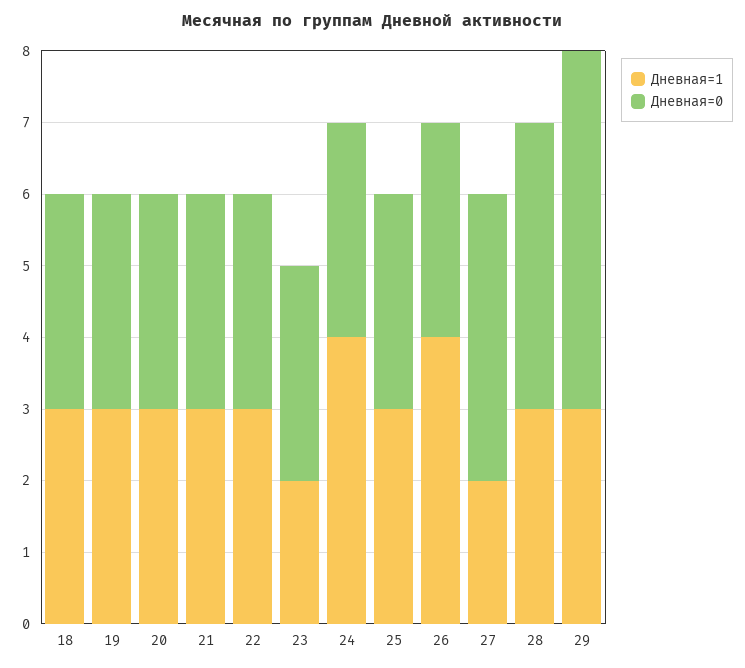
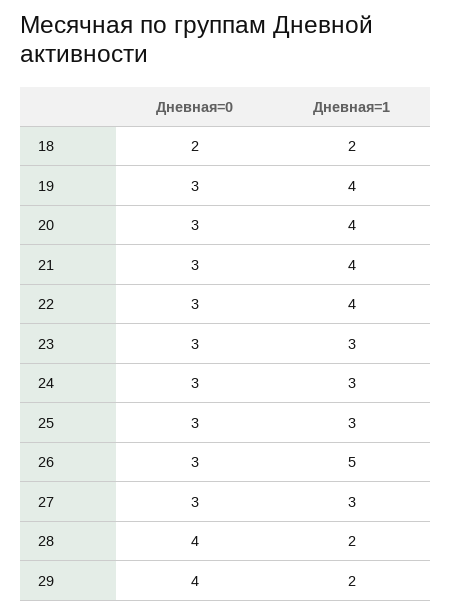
  {
    "Дневная=1": {
-     "18": 3,
+     "18": 2,
-     "19": 3,
+     "19": 4,
-     "20": 3,
+     "20": 4,
-     "21": 3,
+     "21": 4,
-     "22": 3,
+     "22": 4,
-     "23": 2,
+     "23": 3,
-     "24": 4,
+     "24": 3,
      "25": 3,
-     "26": 4,
+     "26": 5,
-     "27": 2,
+     "27": 3,
-     "28": 3,
+     "28": 2,
-     "29": 3
+     "29": 2
    },
    "Дневная=0": {
-     "18": 3,
+     "18": 2,
      "19": 3,
      "20": 3,
      "21": 3,
      "22": 3,
      "23": 3,
      "24": 3,
      "25": 3,
      "26": 3,
-     "27": 4,
+     "27": 3,
      "28": 4,
-     "29": 5
+     "29": 4
    }
  }

